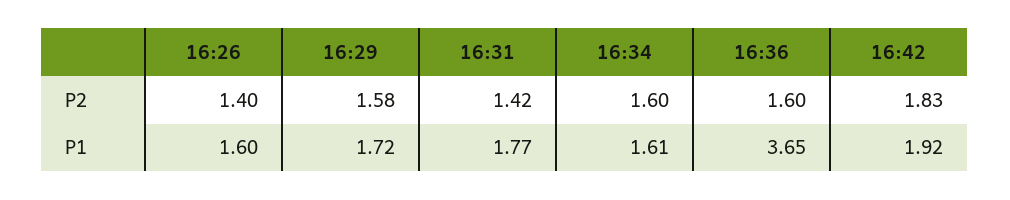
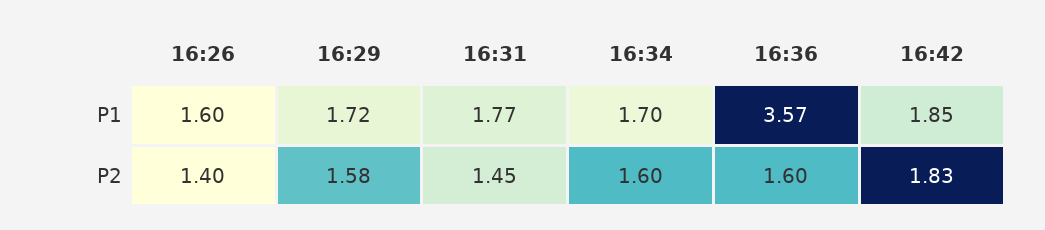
  {
    "16:26": {
      "P2": 1.4,
      "P1": 1.6
    },
    "16:29": {
      "P2": 1.58,
      "P1": 1.72
    },
    "16:31": {
-     "P2": 1.42,
+     "P2": 1.45,
      "P1": 1.77
    },
    "16:34": {
      "P2": 1.6,
-     "P1": 1.61
+     "P1": 1.7
    },
    "16:36": {
      "P2": 1.6,
-     "P1": 3.65
+     "P1": 3.57
    },
    "16:42": {
      "P2": 1.83,
-     "P1": 1.92
+     "P1": 1.85
    }
  }

